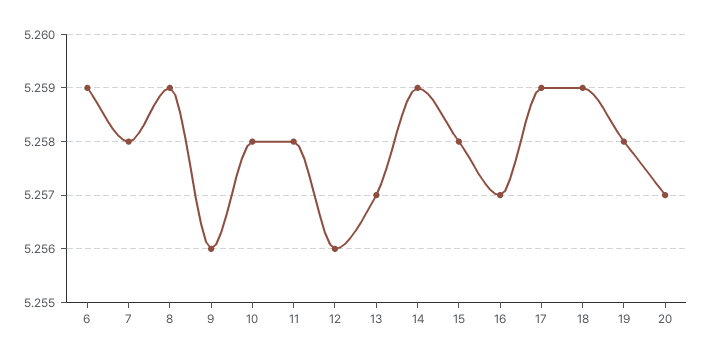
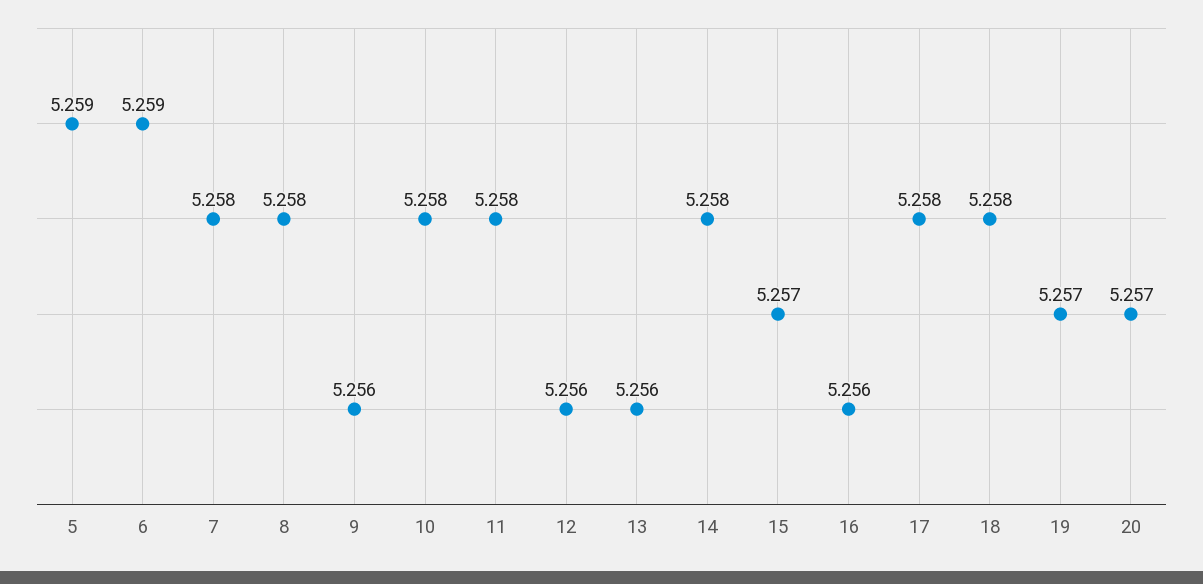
  {
    "6": 5.259,
    "7": 5.258,
-   "8": 5.259,
+   "8": 5.258,
    "9": 5.256,
    "10": 5.258,
    "11": 5.258,
    "12": 5.256,
-   "13": 5.257,
+   "13": 5.256,
-   "14": 5.259,
+   "14": 5.258,
-   "15": 5.258,
+   "15": 5.257,
-   "16": 5.257,
+   "16": 5.256,
-   "17": 5.259,
+   "17": 5.258,
-   "18": 5.259,
+   "18": 5.258,
-   "19": 5.258,
+   "19": 5.257,
-   "20": 5.257
+   "20": 5.257,
+   "5": 5.259
  }

